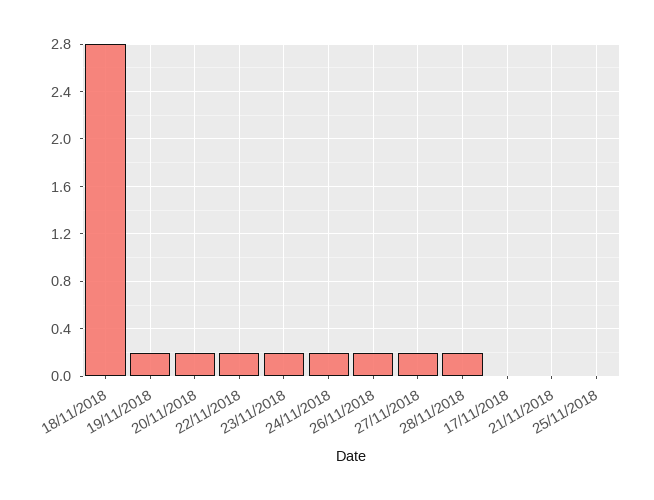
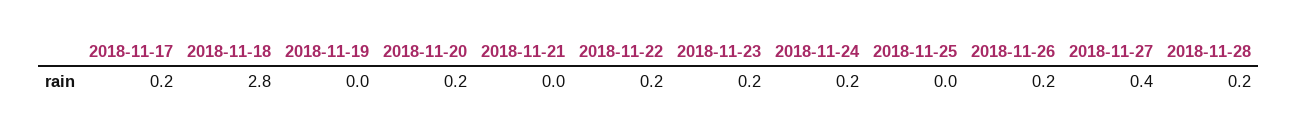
  {
    "18/11/2018": 2.8,
-   "19/11/2018": 0.2,
+   "19/11/2018": 0,
    "20/11/2018": 0.2,
    "22/11/2018": 0.2,
    "23/11/2018": 0.2,
    "24/11/2018": 0.2,
    "26/11/2018": 0.2,
-   "27/11/2018": 0.2,
+   "27/11/2018": 0.4,
    "28/11/2018": 0.2,
-   "17/11/2018": 0,
+   "17/11/2018": 0.2,
    "21/11/2018": 0,
    "25/11/2018": 0
  }

